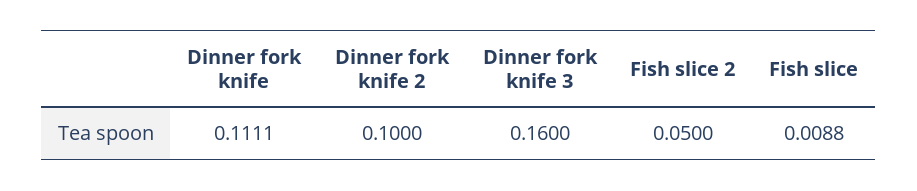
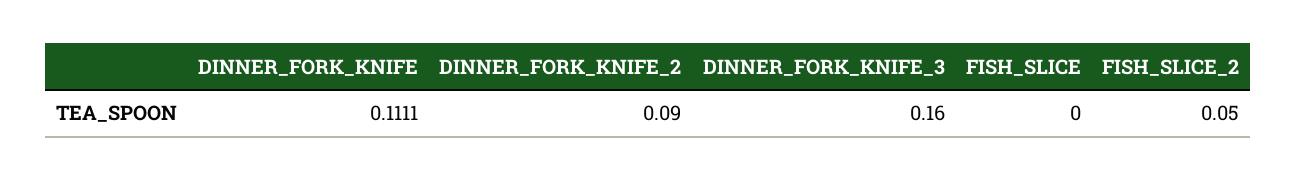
  {
    "Dinner fork knife": 0.1111,
-   "Dinner fork knife 2": 0.1,
+   "Dinner fork knife 2": 0.09,
    "Dinner fork knife 3": 0.16,
    "Fish slice 2": 0.05,
-   "Fish slice": 0.0088
+   "Fish slice": 0
  }

